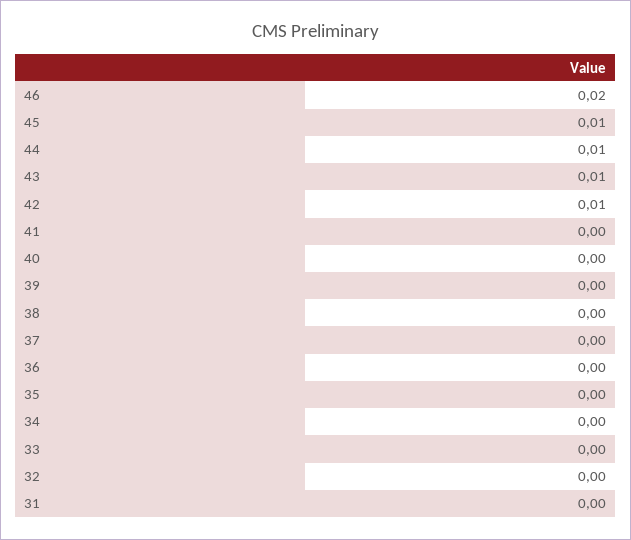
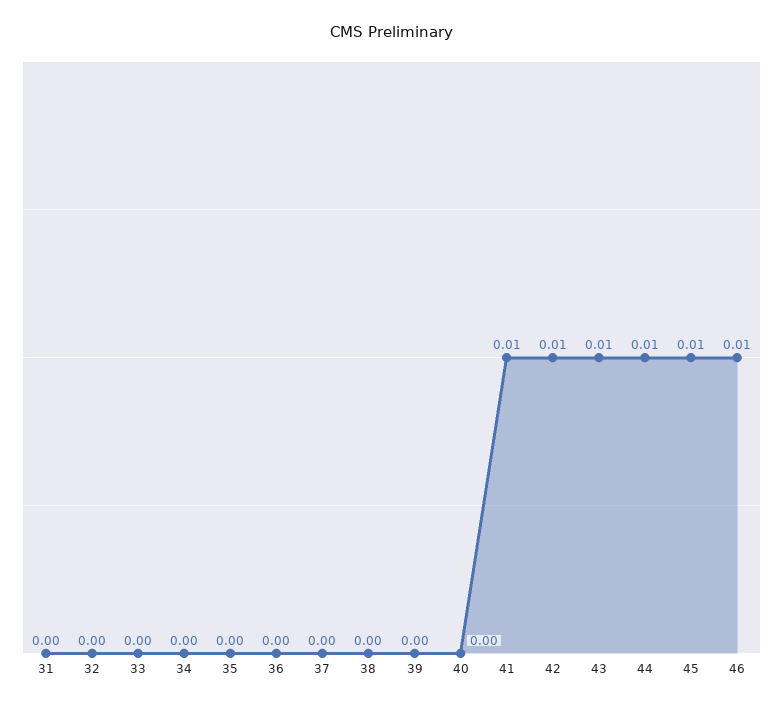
  {
-   "46": 0.02,
+   "46": 0.01,
    "45": 0.01,
    "44": 0.01,
    "43": 0.01,
    "42": 0.01,
-   "41": 0,
+   "41": 0.01,
    "40": 0,
    "39": 0,
    "38": 0,
    "37": 0,
    "36": 0,
    "35": 0,
    "34": 0,
    "33": 0,
    "32": 0,
    "31": 0
  }

